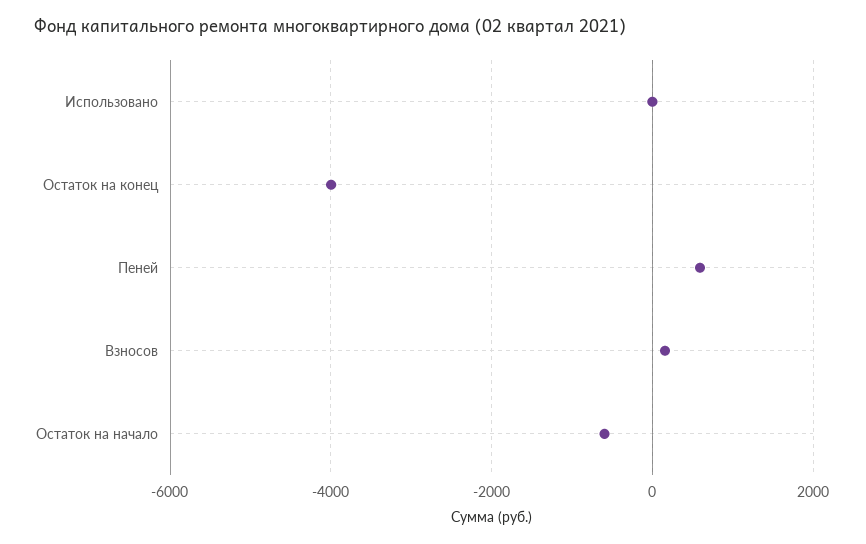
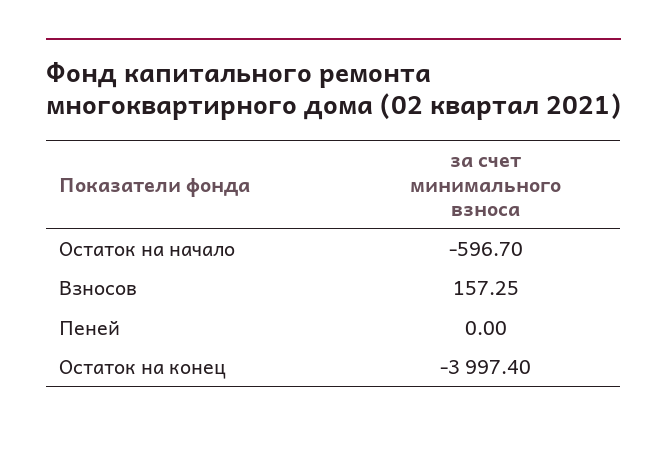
  {
-   "Использовано": 0,
    "Остаток на конец": -3997.4,
-   "Пеней": 600,
+   "Пеней": 0,
    "Взносов": 157.25,
    "Остаток на начало": -596.7
  }

